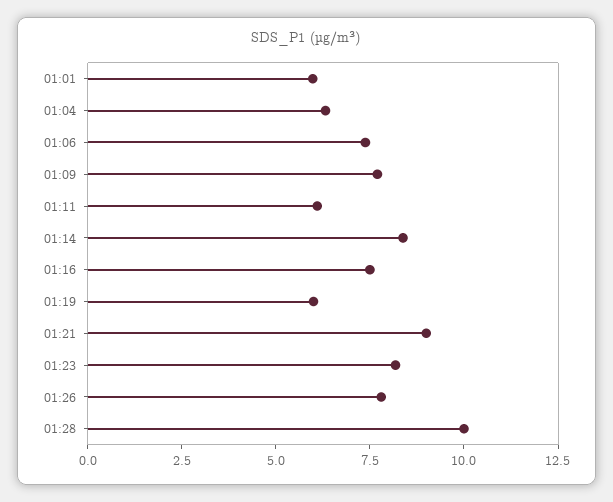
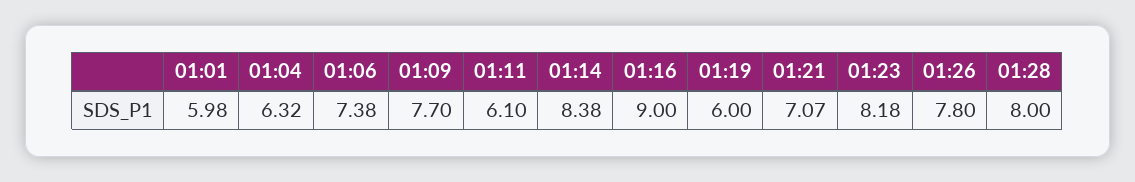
  {
    "01:01": 5.98,
    "01:04": 6.32,
    "01:06": 7.38,
    "01:09": 7.7,
    "01:11": 6.1,
    "01:14": 8.38,
-   "01:16": 7.5,
+   "01:16": 9,
    "01:19": 6,
-   "01:21": 9,
+   "01:21": 7.07,
    "01:23": 8.18,
    "01:26": 7.8,
-   "01:28": 10
+   "01:28": 8
  }

